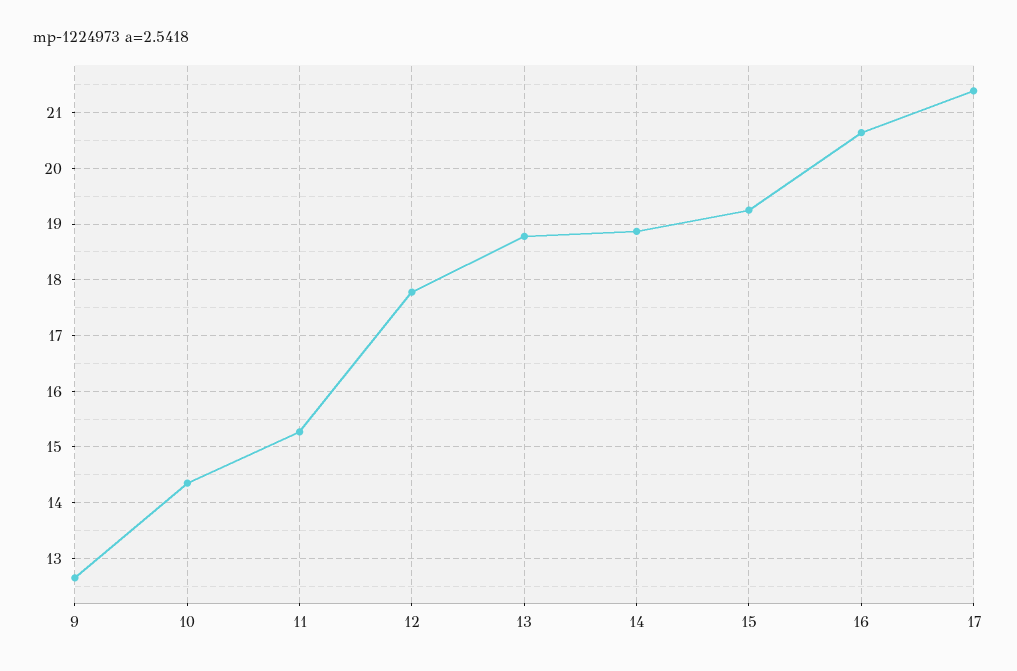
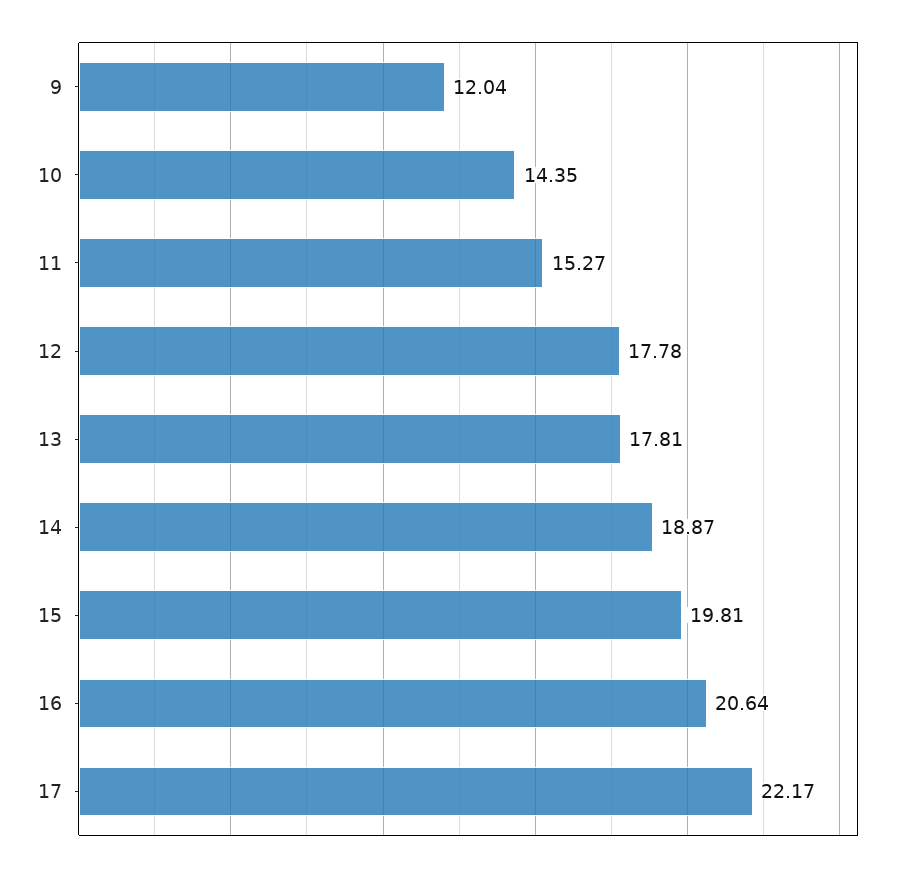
  {
-   "9": 12.6,
+   "9": 12.04,
    "10": 14.35,
    "11": 15.27,
    "12": 17.78,
-   "13": 18.8,
+   "13": 17.81,
    "14": 18.87,
-   "15": 19.2,
+   "15": 19.81,
    "16": 20.64,
-   "17": 21.4
+   "17": 22.17
  }

